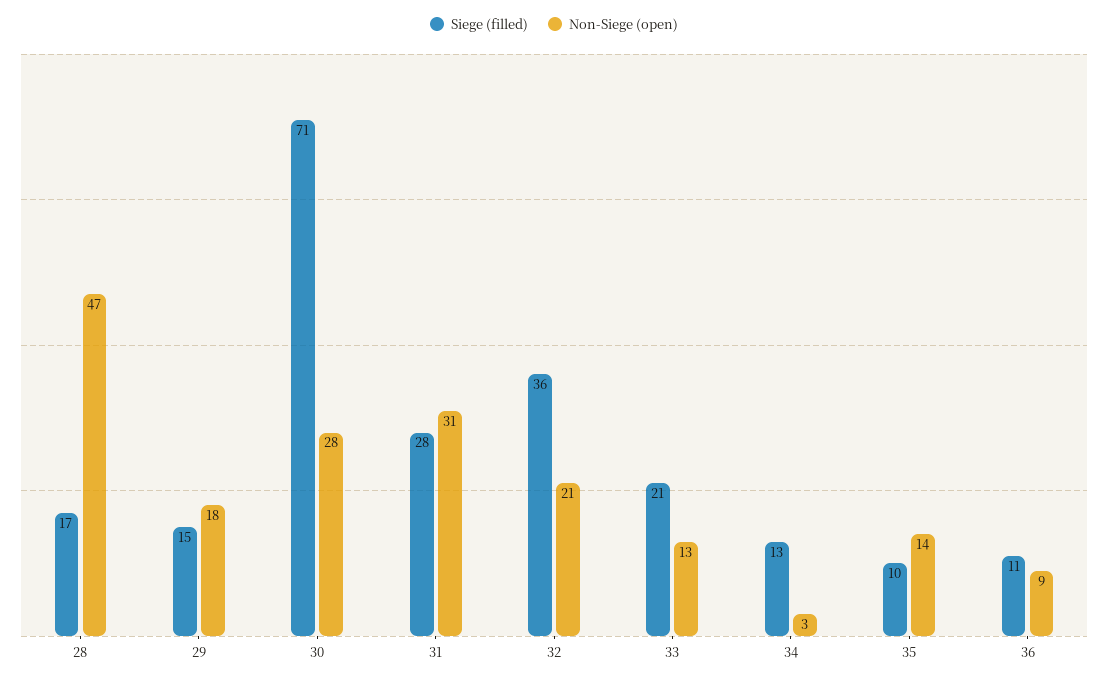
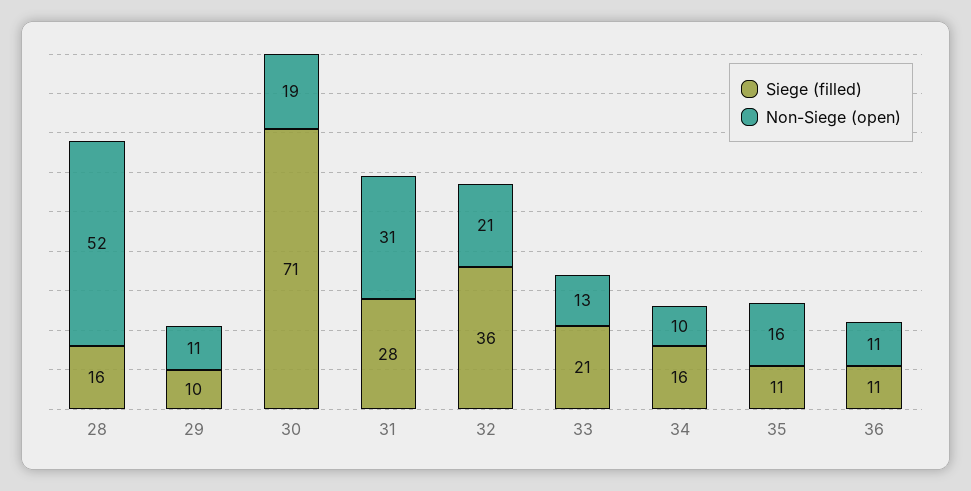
  {
    "Siege (filled)": {
-     "28": 17,
+     "28": 16,
-     "29": 15,
+     "29": 10,
      "30": 71,
      "31": 28,
      "32": 36,
      "33": 21,
-     "34": 13,
+     "34": 16,
-     "35": 10,
+     "35": 11,
      "36": 11
    },
    "Non-Siege (open)": {
-     "28": 47,
+     "28": 52,
-     "29": 18,
+     "29": 11,
-     "30": 28,
+     "30": 19,
      "31": 31,
      "32": 21,
      "33": 13,
-     "34": 3,
+     "34": 10,
-     "35": 14,
+     "35": 16,
-     "36": 9
+     "36": 11
    }
  }

